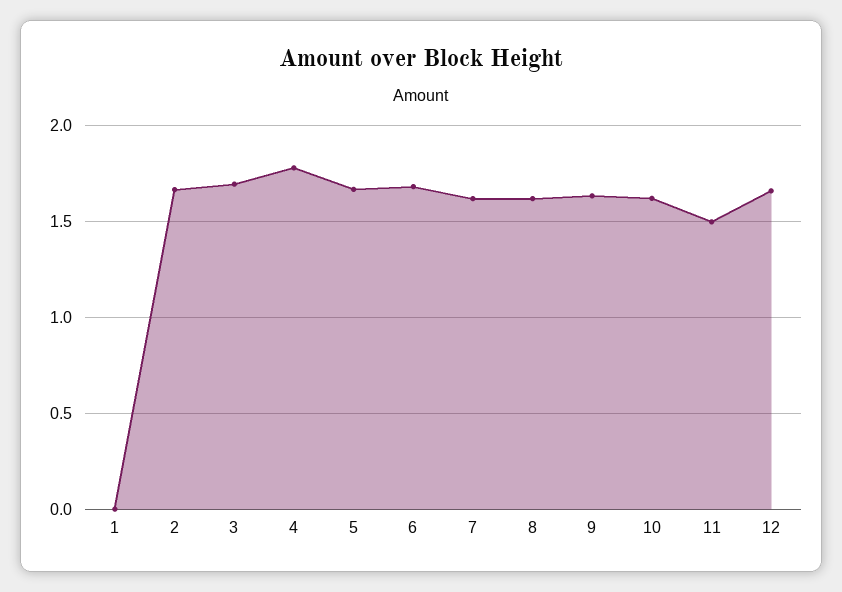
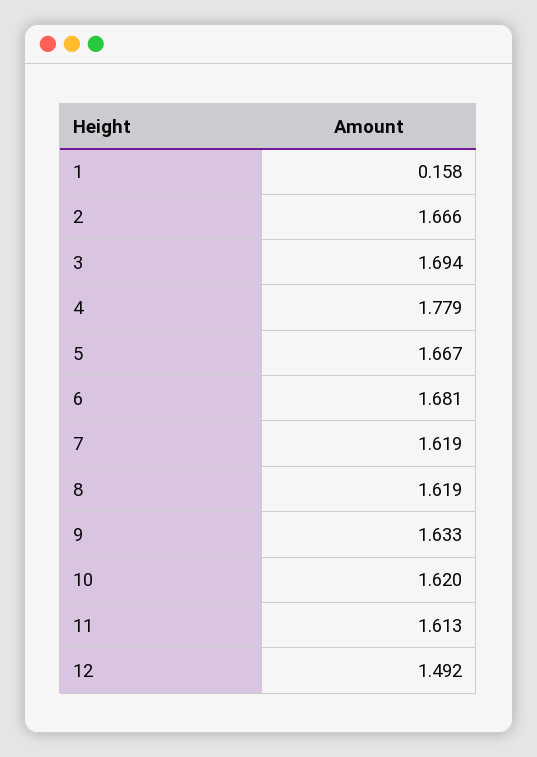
  {
-   "1": 0,
+   "1": 0.158,
    "2": 1.666,
    "3": 1.694,
    "4": 1.779,
    "5": 1.667,
    "6": 1.681,
    "7": 1.619,
    "8": 1.619,
    "9": 1.633,
    "10": 1.62,
-   "11": 1.5,
+   "11": 1.613,
-   "12": 1.65
+   "12": 1.492
  }

